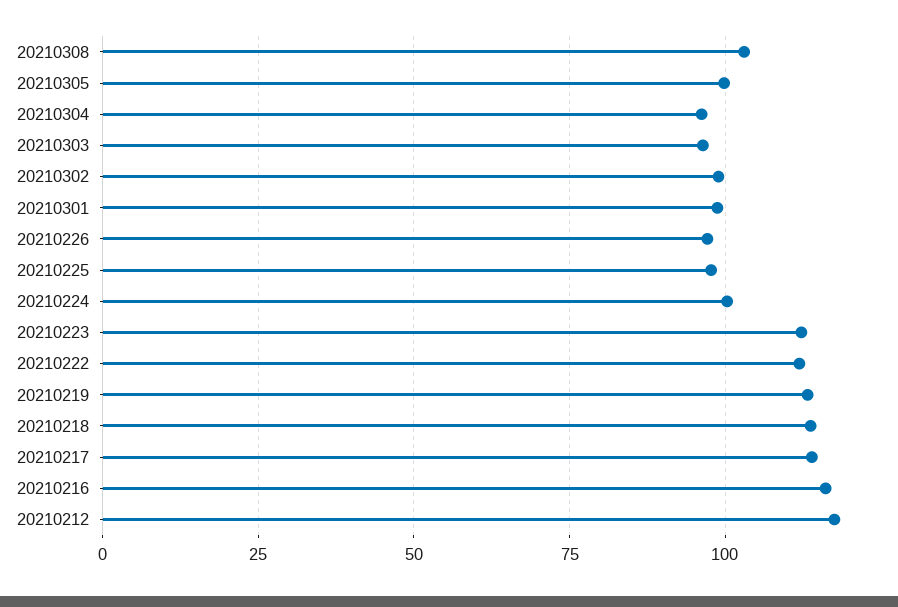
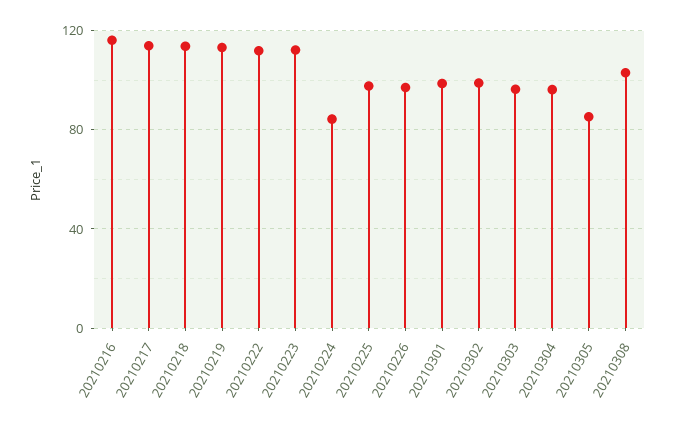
  {
    "20210308": 102.5,
-   "20210305": 100,
+   "20210305": 85,
    "20210304": 95,
    "20210303": 97.5,
    "20210302": 100,
    "20210301": 97.5,
    "20210226": 97.5,
    "20210225": 97.5,
-   "20210224": 100,
+   "20210224": 85,
    "20210223": 112.5,
    "20210222": 112.5,
    "20210219": 112.5,
    "20210218": 112.5,
    "20210217": 115,
-   "20210216": 115,
+   "20210216": 115
-   "20210212": 117.5
  }

